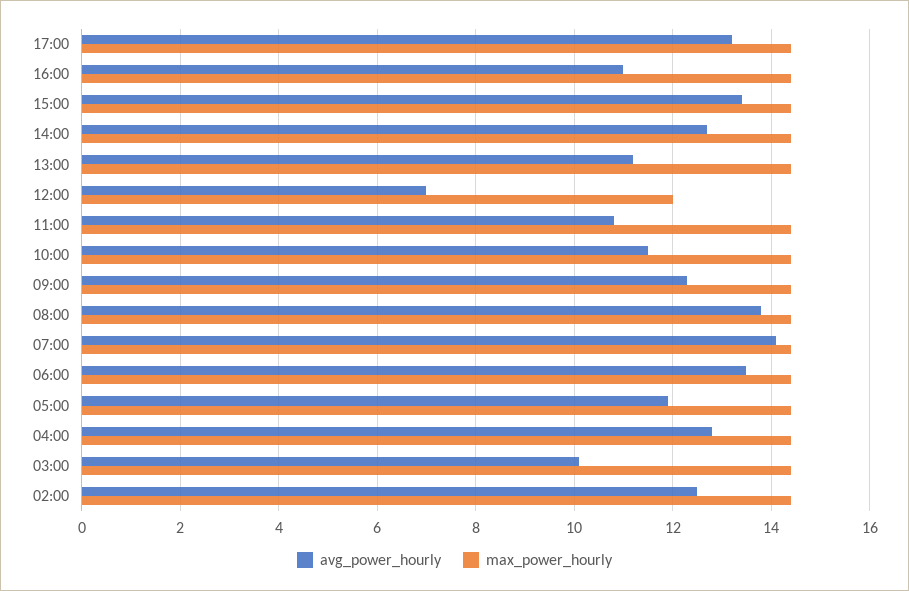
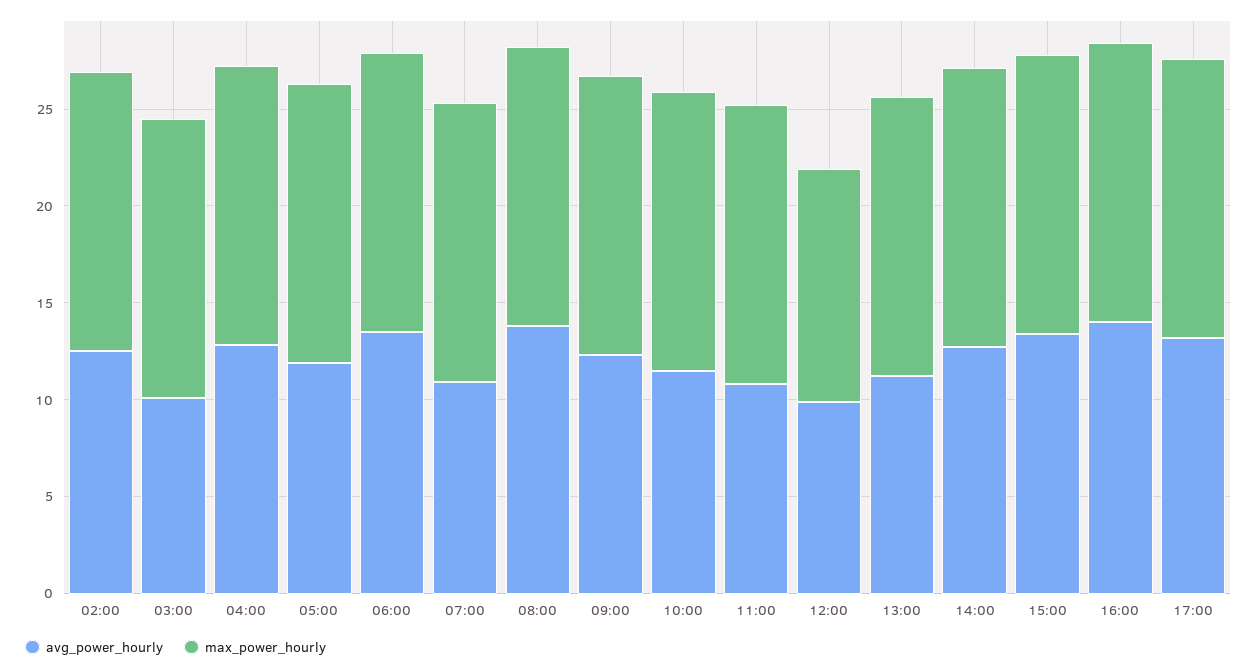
  {
    "avg_power_hourly": {
      "17:00": 13,
-     "16:00": 11,
+     "16:00": 14,
      "15:00": 13.5,
      "14:00": 12.5,
      "13:00": 11,
-     "12:00": 7,
+     "12:00": 10,
      "11:00": 11,
      "10:00": 11.5,
      "09:00": 12.5,
      "08:00": 14,
-     "07:00": 14,
+     "07:00": 11,
      "06:00": 13.5,
      "05:00": 12,
      "04:00": 13,
      "03:00": 10,
      "02:00": 12.5
    },
    "max_power_hourly": {
      "17:00": 14.5,
      "16:00": 14.5,
      "15:00": 14.5,
      "14:00": 14.5,
      "13:00": 14.5,
      "12:00": 12,
      "11:00": 14.5,
      "10:00": 14.5,
      "09:00": 14.5,
      "08:00": 14.5,
      "07:00": 14.5,
      "06:00": 14.5,
      "05:00": 14.5,
      "04:00": 14.5,
      "03:00": 14.5,
      "02:00": 14.5
    }
  }

